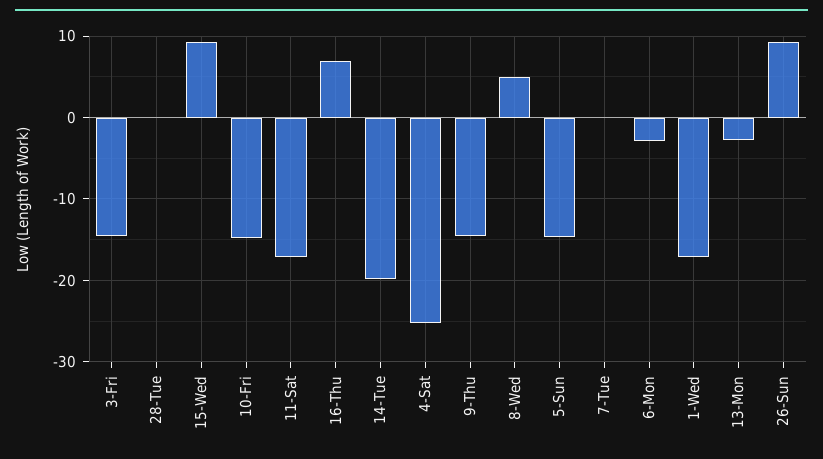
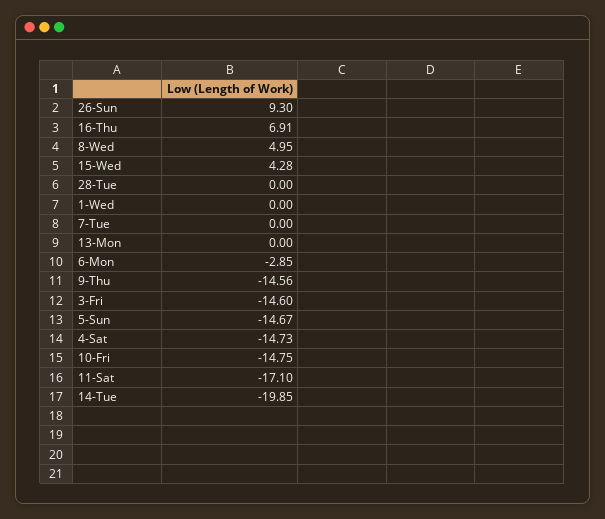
  {
    "3-Fri": -14.6,
    "28-Tue": 0,
-   "15-Wed": 9,
+   "15-Wed": 4.28,
    "10-Fri": -14.75,
    "11-Sat": -17.1,
    "16-Thu": 6.91,
    "14-Tue": -19.85,
-   "4-Sat": -25,
+   "4-Sat": -14.73,
    "9-Thu": -14.56,
    "8-Wed": 4.95,
    "5-Sun": -14.67,
    "7-Tue": 0,
    "6-Mon": -2.85,
-   "1-Wed": -17,
+   "1-Wed": 0,
-   "13-Mon": -3,
+   "13-Mon": 0,
    "26-Sun": 9.3
  }

